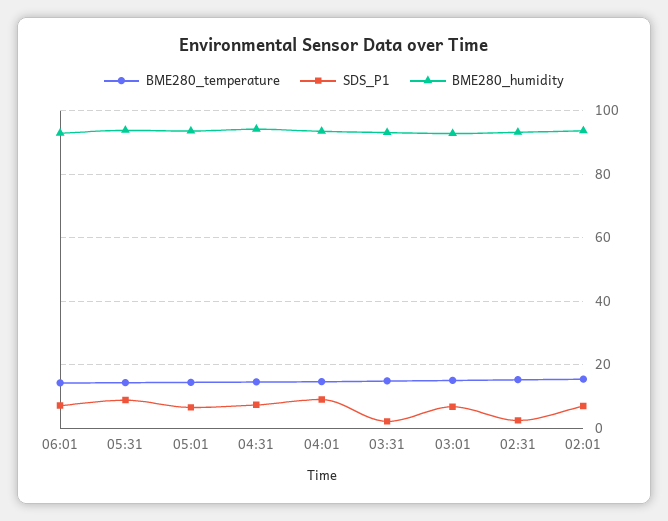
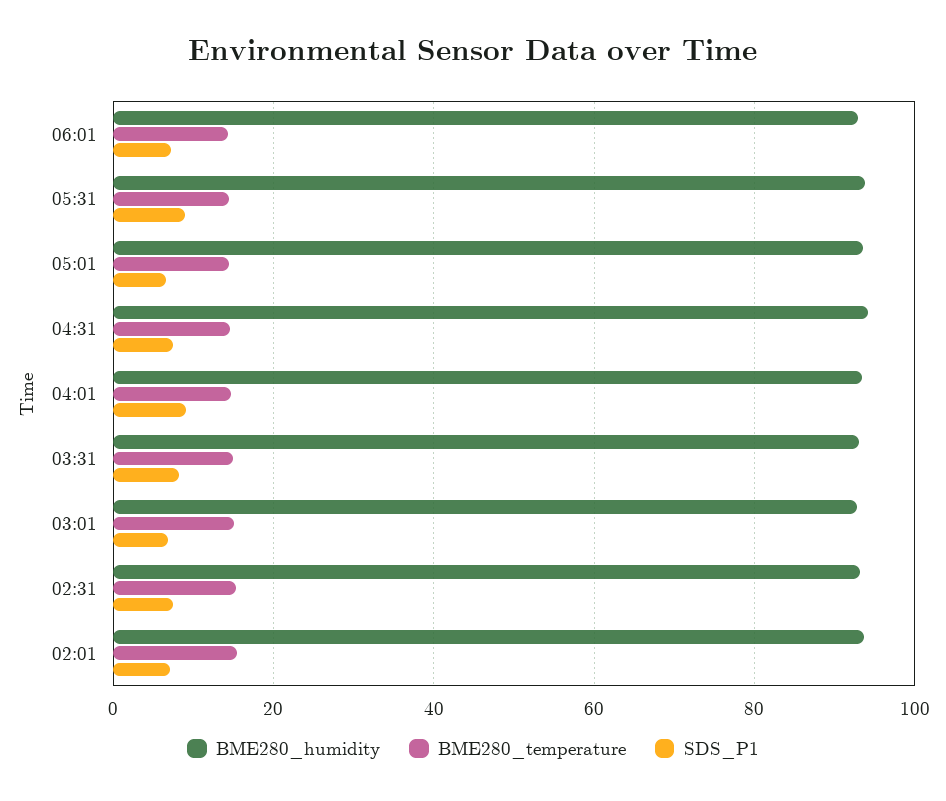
  {
    "BME280_temperature": {
      "06:01": 14,
      "05:31": 14,
      "05:01": 14,
      "04:31": 14,
      "04:01": 14,
      "03:31": 14,
      "03:01": 16,
      "02:31": 16,
      "02:01": 16
    },
    "SDS_P1": {
      "06:01": 8,
      "05:31": 8,
      "05:01": 6,
      "04:31": 8,
      "04:01": 10,
-     "03:31": 2,
+     "03:31": 8,
      "03:01": 6,
-     "02:31": 2,
+     "02:31": 8,
      "02:01": 8
    },
    "BME280_humidity": {
      "06:01": 92,
      "05:31": 94,
      "05:01": 94,
      "04:31": 94,
      "04:01": 94,
      "03:31": 94,
      "03:01": 92,
      "02:31": 94,
      "02:01": 94
    }
  }

